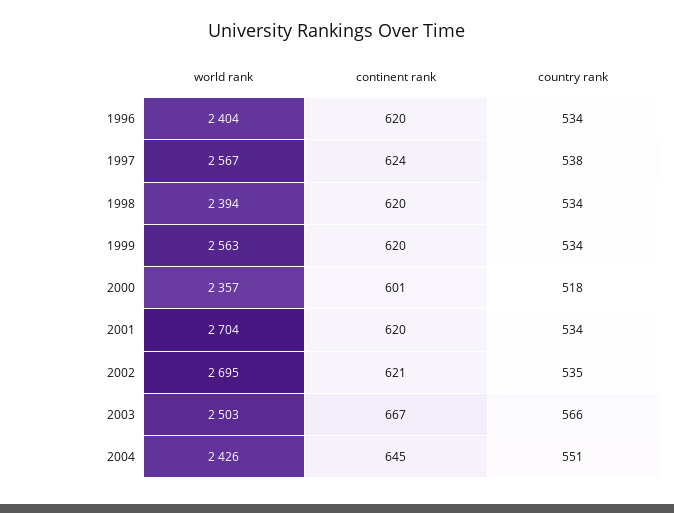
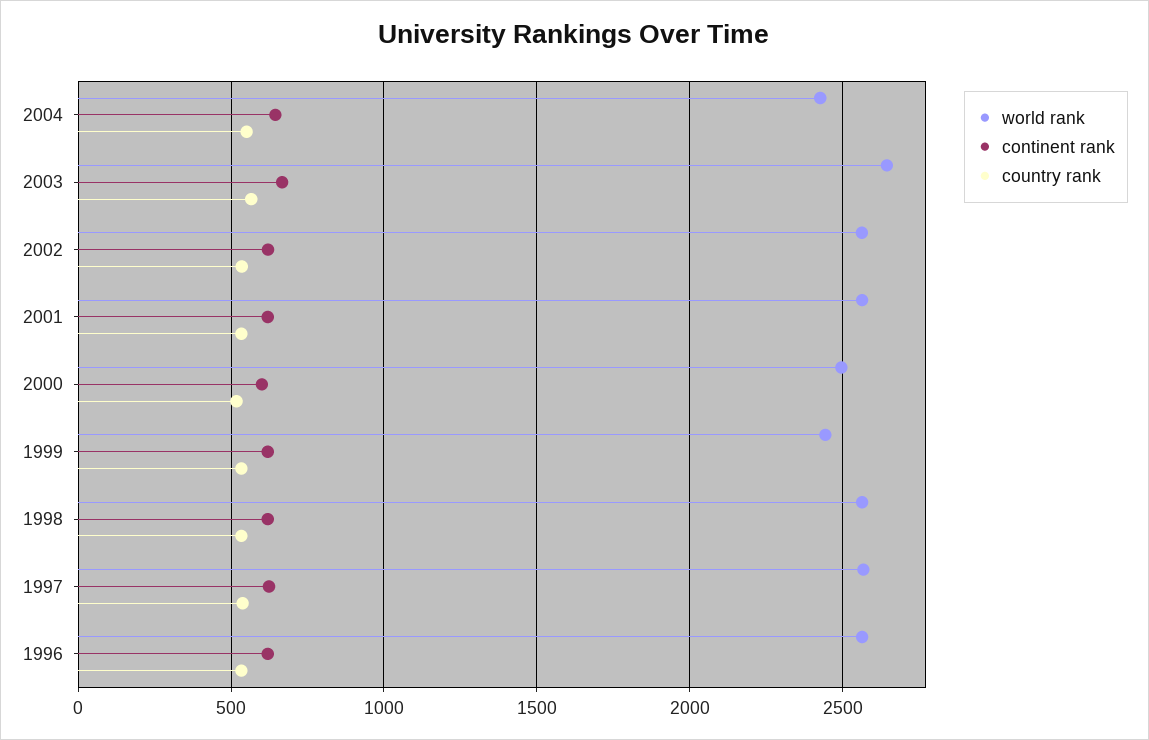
  {
    "world rank": {
-     "1996": 2404,
+     "1996": 2550,
      "1997": 2567,
-     "1998": 2394,
+     "1998": 2550,
-     "1999": 2563,
+     "1999": 2450,
-     "2000": 2357,
+     "2000": 2500,
-     "2001": 2704,
+     "2001": 2550,
-     "2002": 2695,
+     "2002": 2550,
-     "2003": 2503,
+     "2003": 2650,
      "2004": 2426
    },
    "continent rank": {
      "1996": 620,
      "1997": 624,
      "1998": 620,
      "1999": 620,
      "2000": 601,
      "2001": 620,
      "2002": 621,
      "2003": 667,
      "2004": 645
    },
    "country rank": {
      "1996": 534,
      "1997": 538,
      "1998": 534,
      "1999": 534,
      "2000": 518,
      "2001": 534,
      "2002": 535,
      "2003": 566,
      "2004": 551
    }
  }

